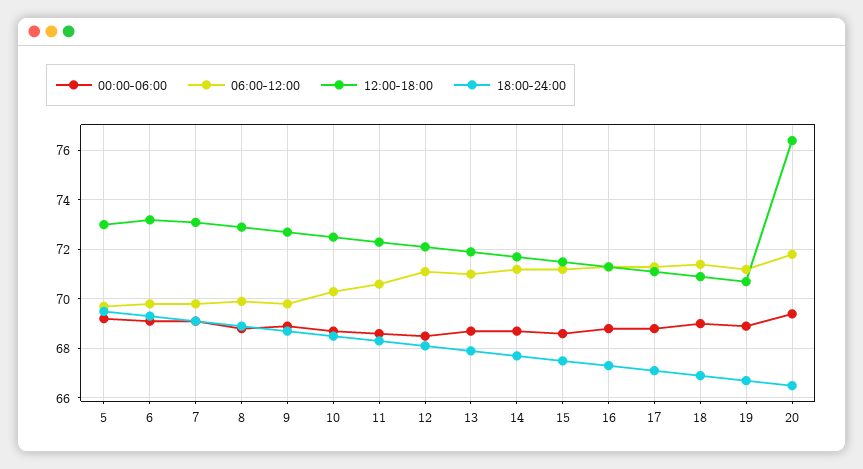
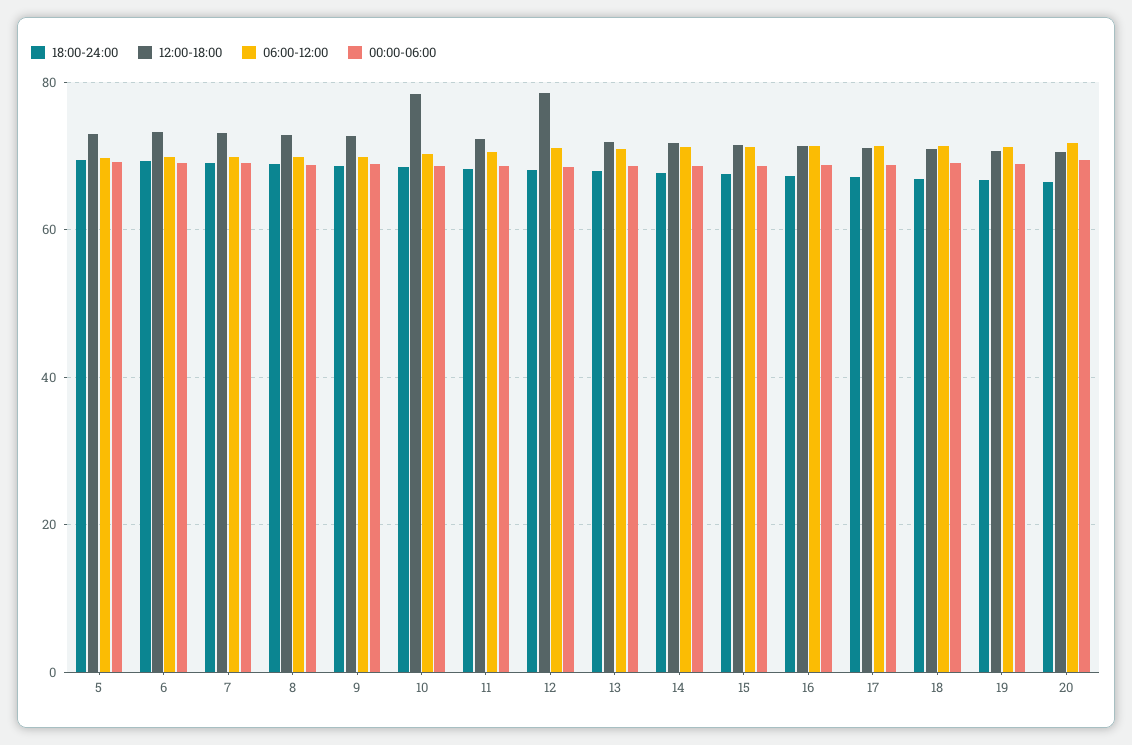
  {
    "00:00-06:00": {
      "5": 69,
      "6": 69,
      "7": 69,
      "8": 69,
      "9": 69,
      "10": 68.5,
      "11": 68.5,
      "12": 68.5,
      "13": 68.5,
      "14": 68.5,
      "15": 68.5,
      "16": 69,
      "17": 69,
      "18": 69,
      "19": 69,
      "20": 69.5
    },
    "06:00-12:00": {
      "5": 69.5,
      "6": 70,
      "7": 70,
      "8": 70,
      "9": 70,
      "10": 70.5,
      "11": 70.5,
      "12": 71,
      "13": 71,
      "14": 71,
      "15": 71,
      "16": 71.5,
      "17": 71.5,
      "18": 71.5,
      "19": 71,
      "20": 72
    },
    "12:00-18:00": {
      "5": 73,
      "6": 73,
      "7": 73,
      "8": 73,
      "9": 72.5,
-     "10": 72.5,
+     "10": 78,
      "11": 72.5,
-     "12": 72,
+     "12": 78,
      "13": 72,
      "14": 71.5,
      "15": 71.5,
      "16": 71.5,
      "17": 71,
      "18": 71,
      "19": 70.5,
-     "20": 76.5
+     "20": 70
    },
    "18:00-24:00": {
      "5": 69.5,
      "6": 69.5,
      "7": 69,
      "8": 69,
      "9": 68.5,
      "10": 68.5,
      "11": 68.5,
      "12": 68,
      "13": 68,
      "14": 67.5,
      "15": 67.5,
      "16": 67.5,
      "17": 67,
      "18": 67,
      "19": 66.5,
      "20": 66.5
    }
  }

